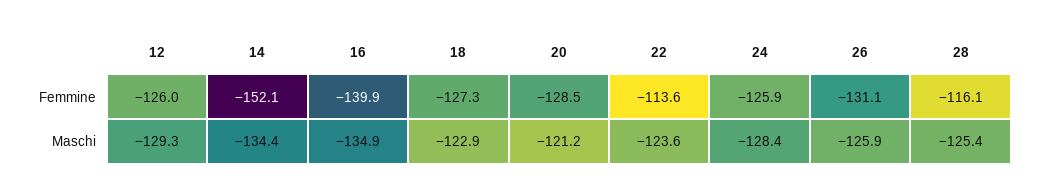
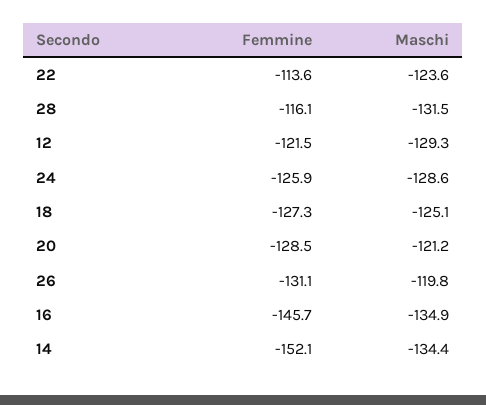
  {
    "12": {
-     "Femmine": -126,
+     "Femmine": -121.5,
      "Maschi": -129.3
    },
    "14": {
      "Femmine": -152.1,
      "Maschi": -134.4
    },
    "16": {
-     "Femmine": -139.9,
+     "Femmine": -145.7,
      "Maschi": -134.9
    },
    "18": {
      "Femmine": -127.3,
-     "Maschi": -122.9
+     "Maschi": -125.1
    },
    "20": {
      "Femmine": -128.5,
      "Maschi": -121.2
    },
    "22": {
      "Femmine": -113.6,
      "Maschi": -123.6
    },
    "24": {
      "Femmine": -125.9,
-     "Maschi": -128.4
+     "Maschi": -128.6
    },
    "26": {
      "Femmine": -131.1,
-     "Maschi": -125.9
+     "Maschi": -119.8
    },
    "28": {
      "Femmine": -116.1,
-     "Maschi": -125.4
+     "Maschi": -131.5
    }
  }

